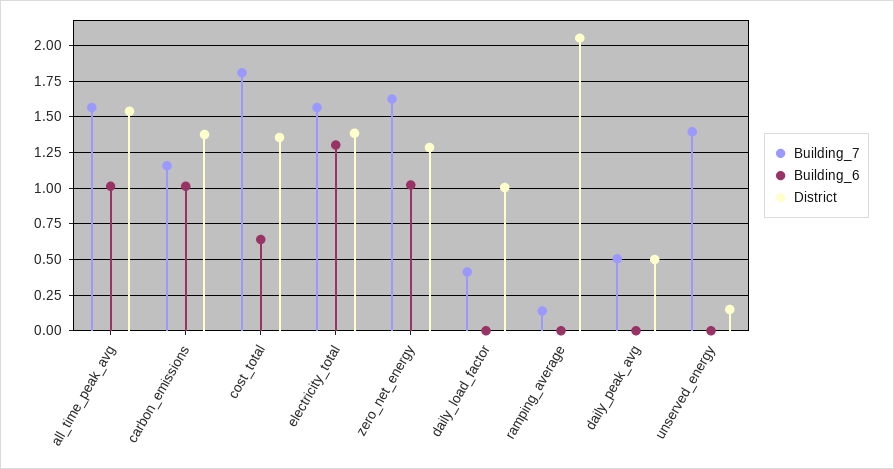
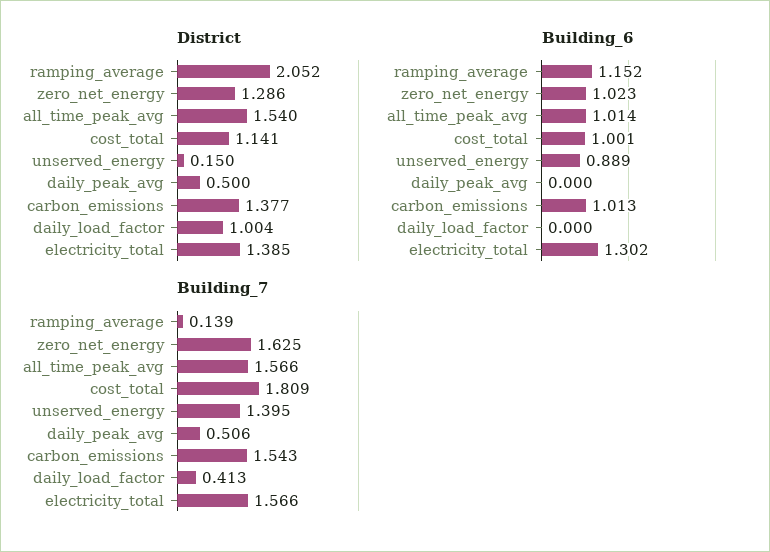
  {
    "Building_7": {
      "all_time_peak_avg": 1.566,
-     "carbon_emissions": 1.15,
+     "carbon_emissions": 1.543,
      "cost_total": 1.809,
      "electricity_total": 1.566,
      "zero_net_energy": 1.625,
      "daily_load_factor": 0.413,
      "ramping_average": 0.139,
      "daily_peak_avg": 0.506,
      "unserved_energy": 1.395
    },
    "Building_6": {
      "all_time_peak_avg": 1.014,
      "carbon_emissions": 1.013,
-     "cost_total": 0.65,
+     "cost_total": 1.001,
      "electricity_total": 1.302,
      "zero_net_energy": 1.023,
      "daily_load_factor": 0,
-     "ramping_average": 0,
+     "ramping_average": 1.152,
      "daily_peak_avg": 0,
-     "unserved_energy": 0
+     "unserved_energy": 0.889
    },
    "District": {
      "all_time_peak_avg": 1.54,
      "carbon_emissions": 1.377,
-     "cost_total": 1.35,
+     "cost_total": 1.141,
      "electricity_total": 1.385,
      "zero_net_energy": 1.286,
      "daily_load_factor": 1.004,
      "ramping_average": 2.052,
      "daily_peak_avg": 0.5,
      "unserved_energy": 0.15
    }
  }

